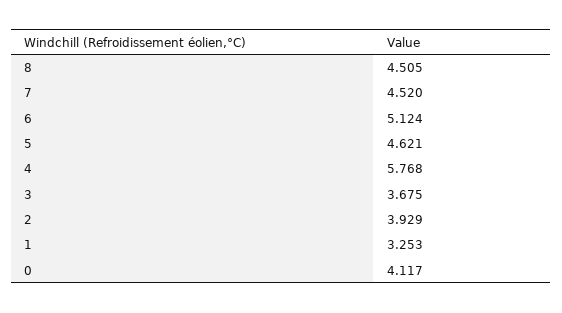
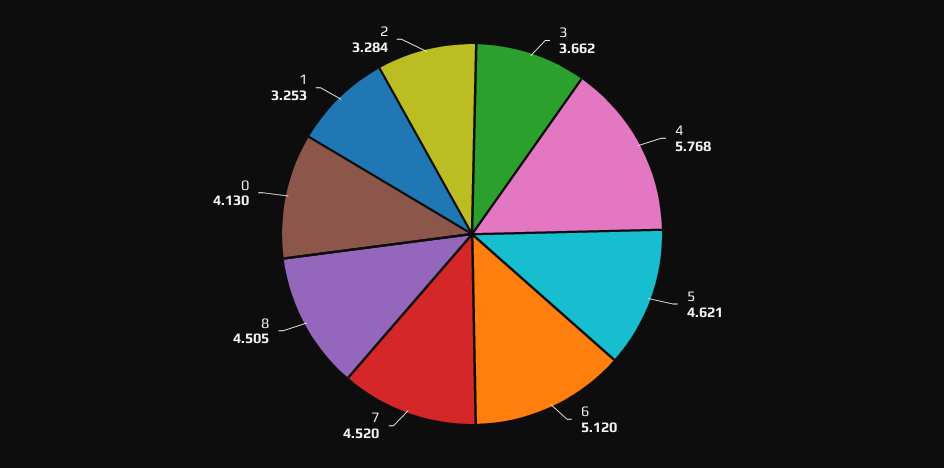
  {
    "8": 4.505,
    "7": 4.52,
-   "6": 5.124,
+   "6": 5.12,
    "5": 4.621,
    "4": 5.768,
-   "3": 3.675,
+   "3": 3.662,
-   "2": 3.929,
+   "2": 3.284,
    "1": 3.253,
-   "0": 4.117
+   "0": 4.13
  }

